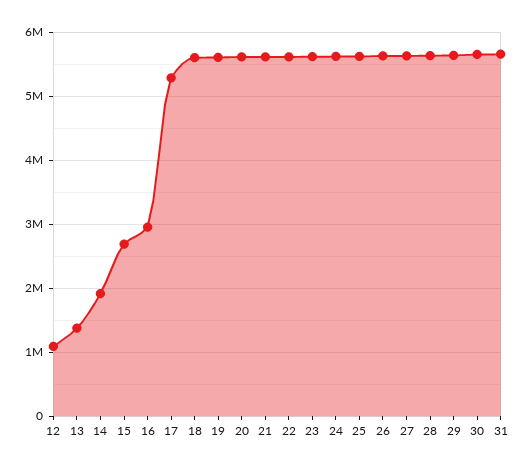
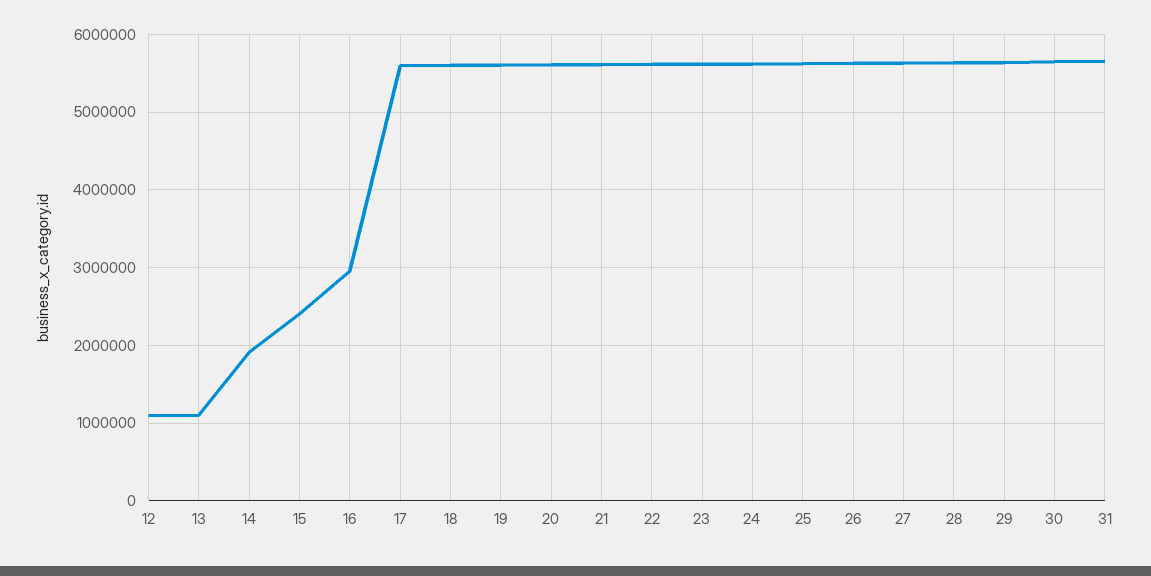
  {
    "12": 1100000,
-   "13": 1400000,
+   "13": 1100000,
    "14": 1900000,
-   "15": 2700000,
+   "15": 2400000,
    "16": 3000000,
-   "17": 5300000,
+   "17": 5600000,
    "18": 5600000,
    "19": 5600000,
    "20": 5600000,
    "21": 5600000,
    "22": 5600000,
    "23": 5600000,
    "24": 5600000,
    "25": 5600000,
    "26": 5600000,
    "27": 5600000,
    "28": 5600000,
    "29": 5600000,
    "30": 5600000,
    "31": 5700000
  }

